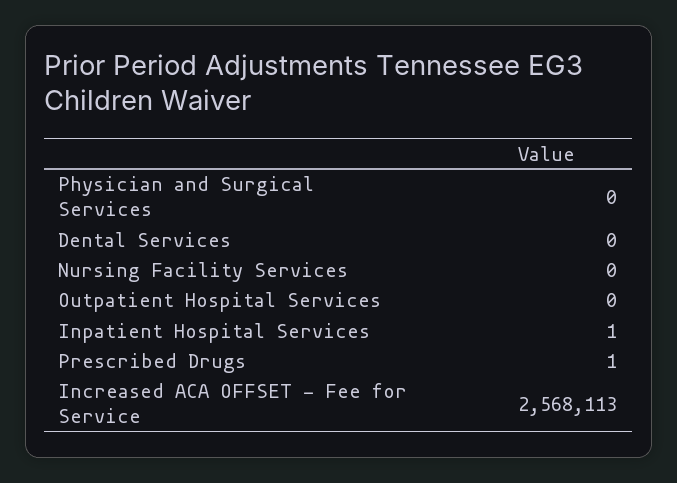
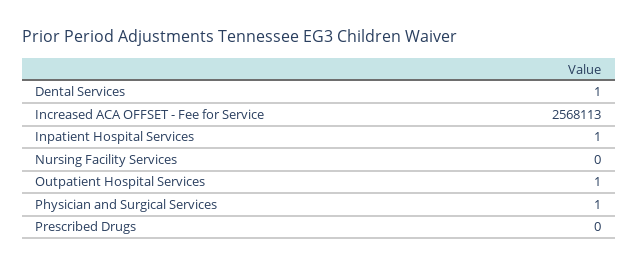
  {
-   "Physician and Surgical Services": 0,
+   "Physician and Surgical Services": 1,
-   "Dental Services": 0,
+   "Dental Services": 1,
    "Nursing Facility Services": 0,
-   "Outpatient Hospital Services": 0,
+   "Outpatient Hospital Services": 1,
    "Inpatient Hospital Services": 1,
-   "Prescribed Drugs": 1,
+   "Prescribed Drugs": 0,
    "Increased ACA OFFSET - Fee for Service": 2568113
  }

